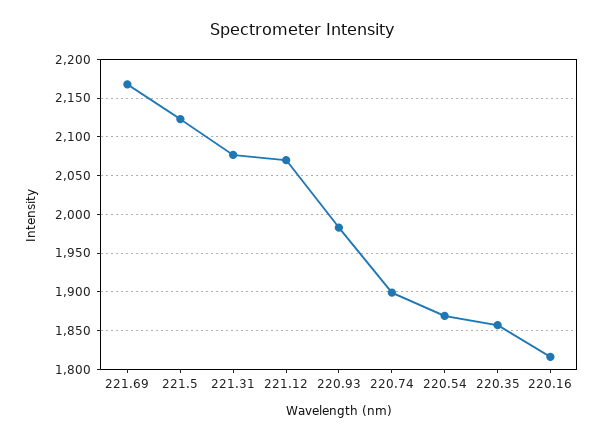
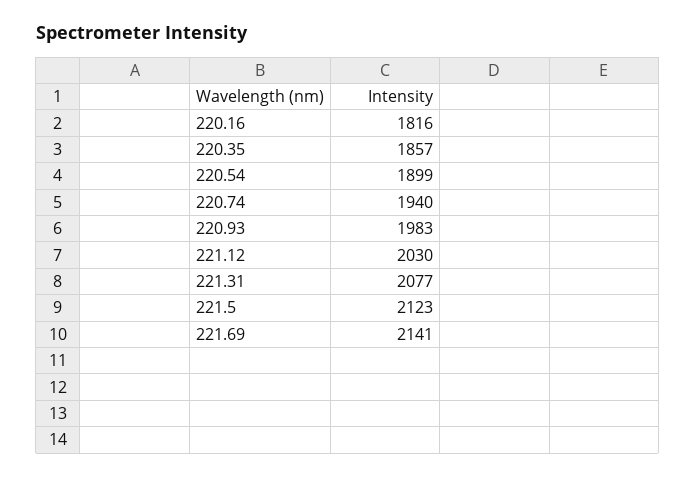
  {
-   "221.69": 2170,
+   "221.69": 2141,
    "221.5": 2123,
    "221.31": 2077,
-   "221.12": 2070,
+   "221.12": 2030,
    "220.93": 1983,
-   "220.74": 1900,
+   "220.74": 1940,
-   "220.54": 1870,
+   "220.54": 1899,
    "220.35": 1857,
    "220.16": 1816
  }

